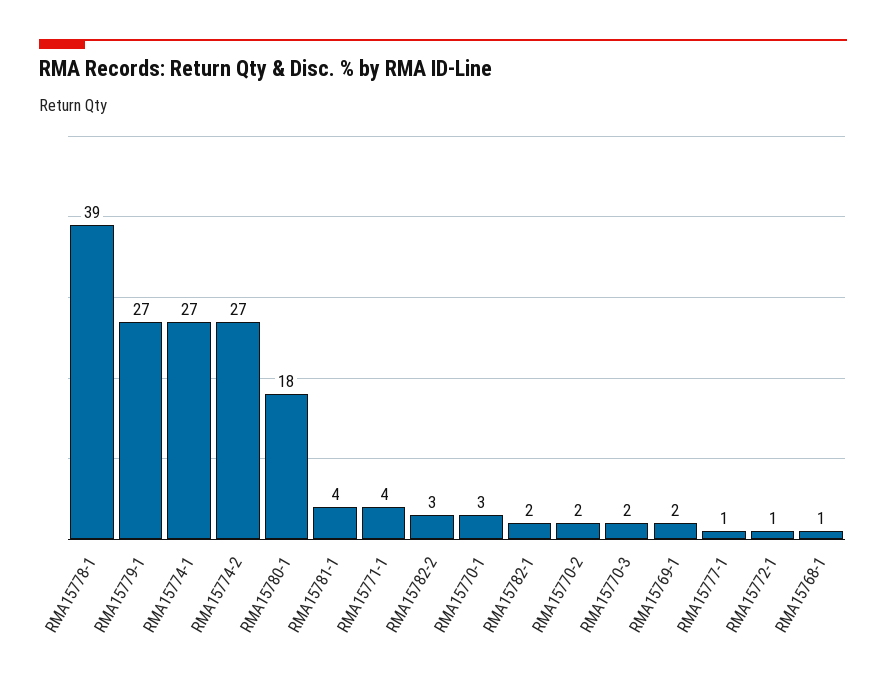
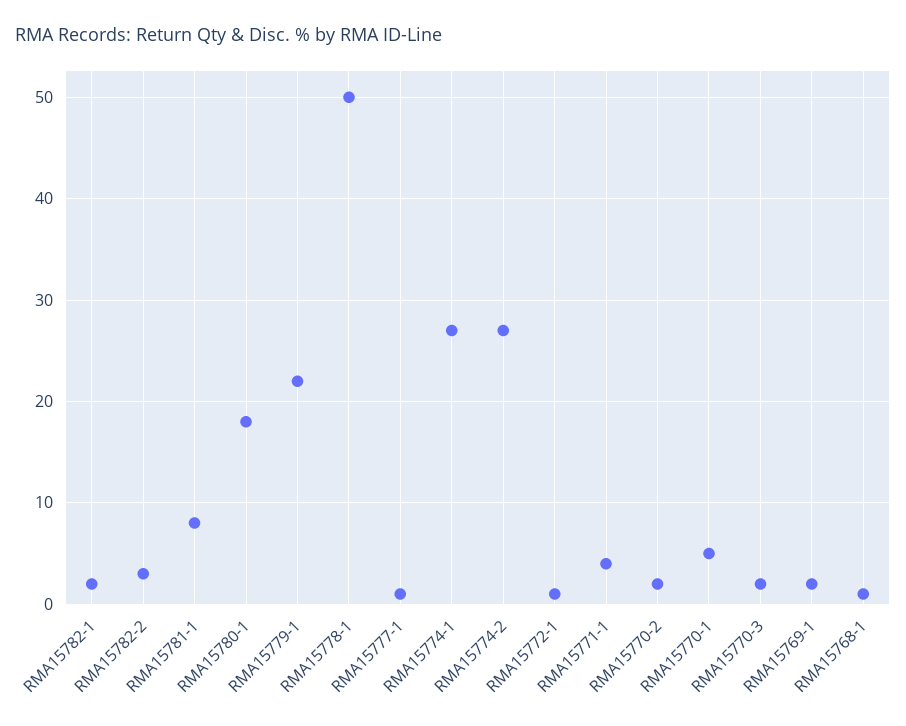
  {
-   "RMA15778-1": 39,
+   "RMA15778-1": 50,
-   "RMA15779-1": 27,
+   "RMA15779-1": 22,
    "RMA15774-1": 27,
    "RMA15774-2": 27,
    "RMA15780-1": 18,
-   "RMA15781-1": 4,
+   "RMA15781-1": 8,
    "RMA15771-1": 4,
    "RMA15782-2": 3,
-   "RMA15770-1": 3,
+   "RMA15770-1": 5,
    "RMA15782-1": 2,
    "RMA15770-2": 2,
    "RMA15770-3": 2,
    "RMA15769-1": 2,
    "RMA15777-1": 1,
    "RMA15772-1": 1,
    "RMA15768-1": 1
  }

